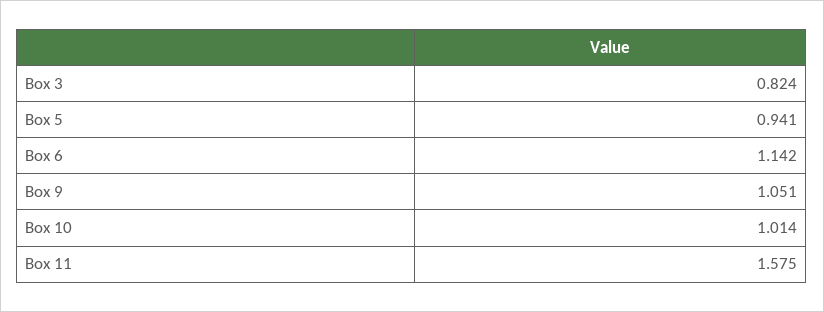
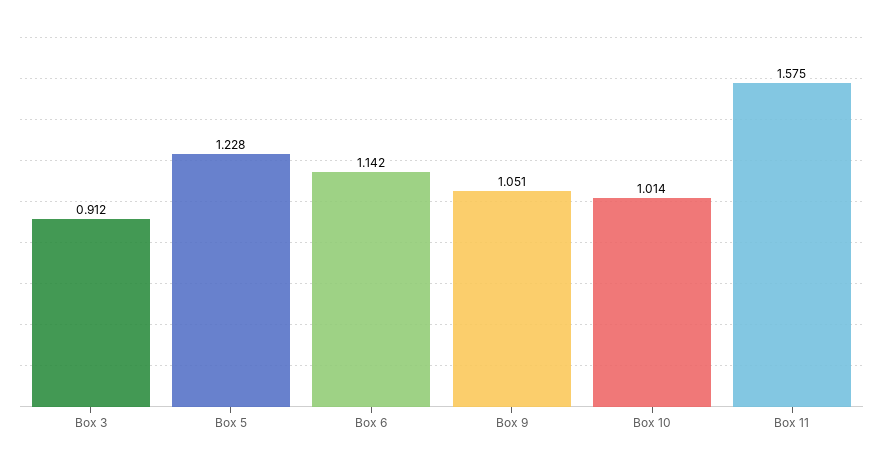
  {
-   "Box 3": 0.824,
+   "Box 3": 0.912,
-   "Box 5": 0.941,
+   "Box 5": 1.228,
    "Box 6": 1.142,
    "Box 9": 1.051,
    "Box 10": 1.014,
    "Box 11": 1.575
  }

